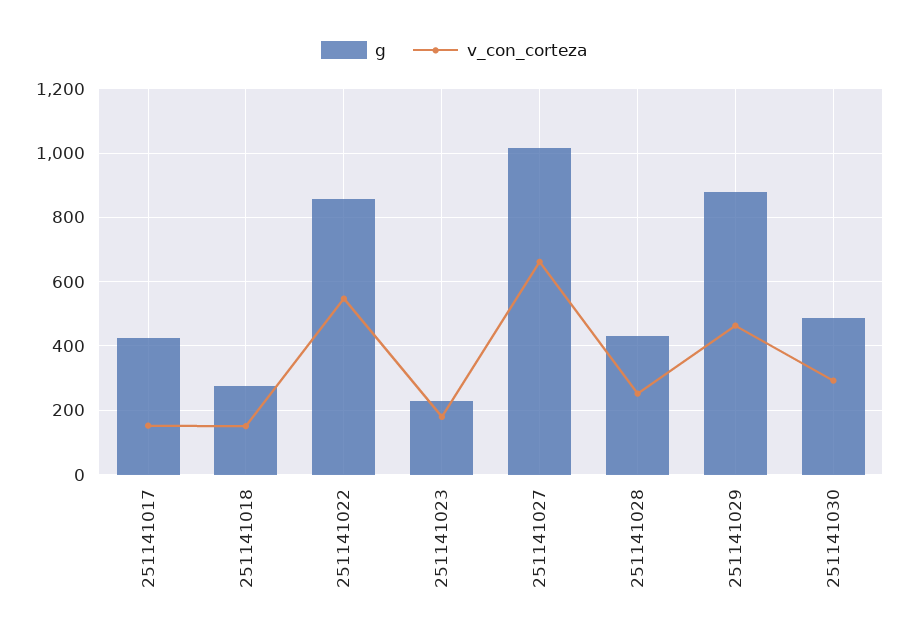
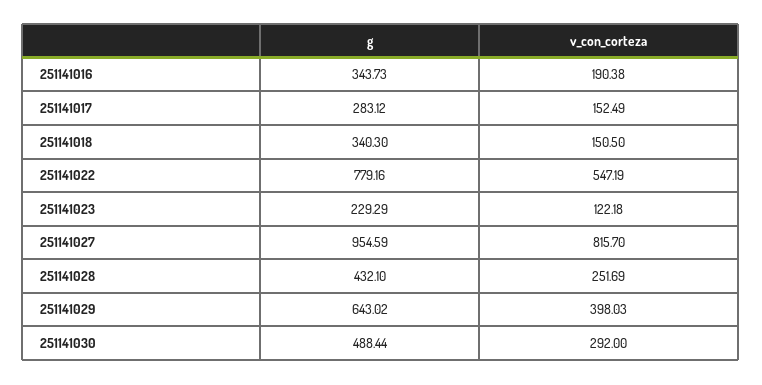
  {
    "g": {
-     "251141017": 420,
+     "251141017": 283.12,
-     "251141018": 280,
+     "251141018": 340.3,
-     "251141022": 860,
+     "251141022": 779.16,
      "251141023": 229.29,
-     "251141027": 1020,
+     "251141027": 954.59,
      "251141028": 432.1,
-     "251141029": 880,
+     "251141029": 643.02,
-     "251141030": 488.44
+     "251141030": 488.44,
+     "251141016": 343.73
    },
    "v_con_corteza": {
      "251141017": 152.49,
      "251141018": 150.5,
      "251141022": 547.19,
-     "251141023": 180,
+     "251141023": 122.18,
-     "251141027": 660,
+     "251141027": 815.7,
      "251141028": 251.69,
-     "251141029": 460,
+     "251141029": 398.03,
-     "251141030": 292
+     "251141030": 292,
+     "251141016": 190.38
    }
  }

